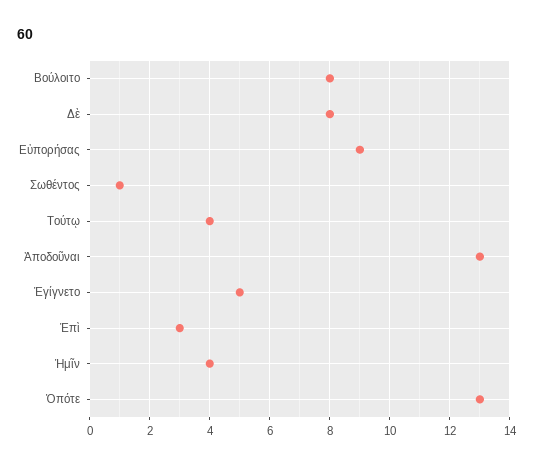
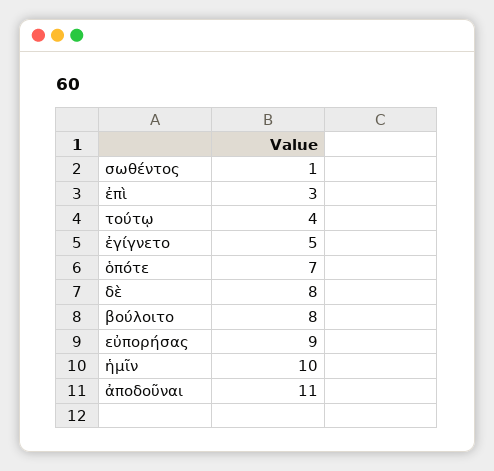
  {
    "Βούλοιτο": 8,
    "Δὲ": 8,
    "Εὐπορήσας": 9,
    "Σωθέντος": 1,
    "Τούτῳ": 4,
-   "Ἀποδοῦναι": 13,
+   "Ἀποδοῦναι": 11,
    "Ἐγίγνετο": 5,
    "Ἐπὶ": 3,
-   "Ἡμῖν": 4,
+   "Ἡμῖν": 10,
-   "Ὁπότε": 13
+   "Ὁπότε": 7
  }

